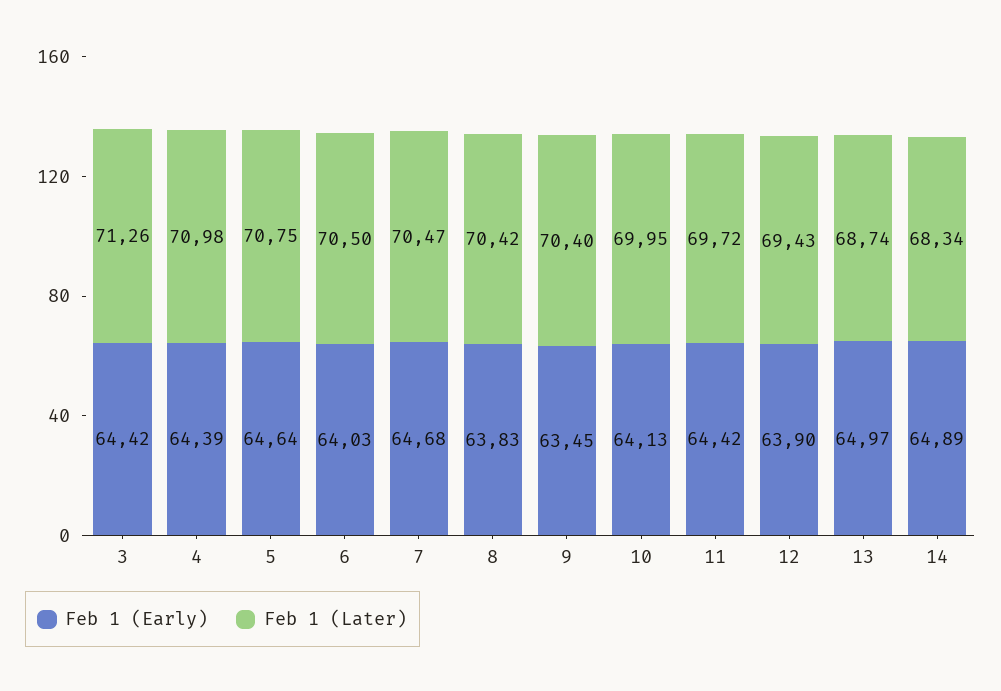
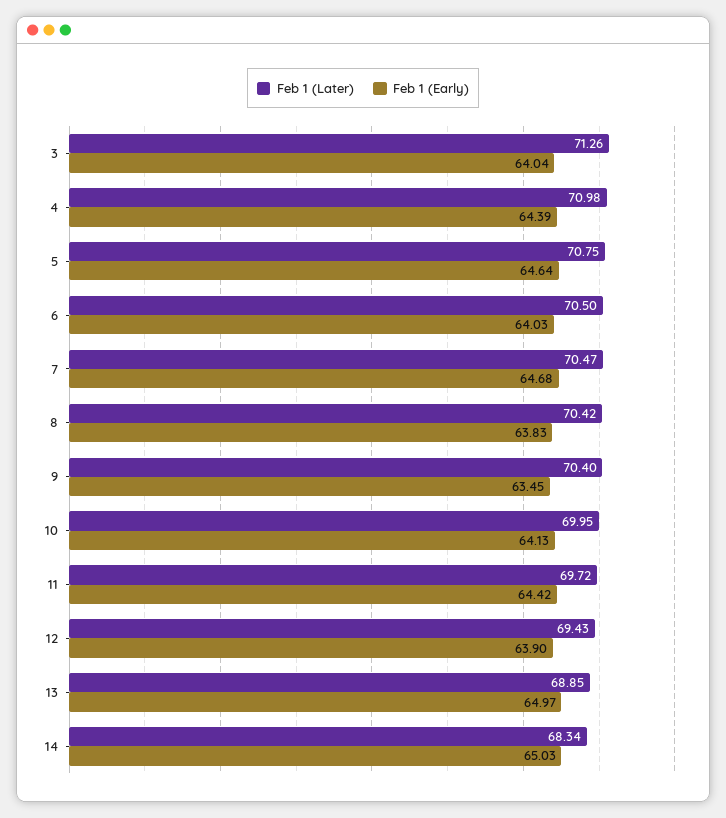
  {
    "Feb 1 (Early)": {
-     "3": 64.42,
+     "3": 64.04,
      "4": 64.39,
      "5": 64.64,
      "6": 64.03,
      "7": 64.68,
      "8": 63.83,
      "9": 63.45,
      "10": 64.13,
      "11": 64.42,
      "12": 63.9,
      "13": 64.97,
-     "14": 64.89
+     "14": 65.03
    },
    "Feb 1 (Later)": {
      "3": 71.26,
      "4": 70.98,
      "5": 70.75,
      "6": 70.5,
      "7": 70.47,
      "8": 70.42,
      "9": 70.4,
      "10": 69.95,
      "11": 69.72,
      "12": 69.43,
-     "13": 68.74,
+     "13": 68.85,
      "14": 68.34
    }
  }

